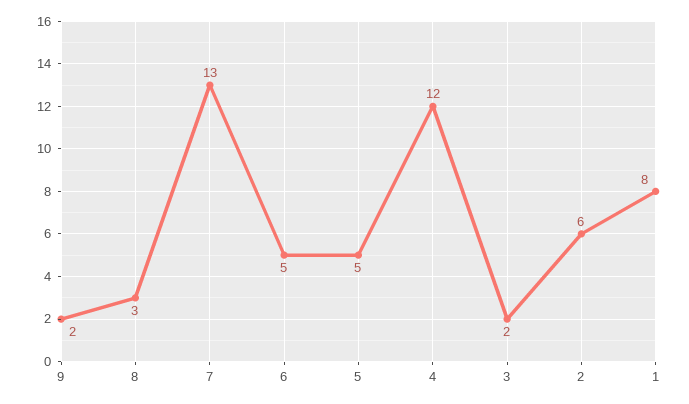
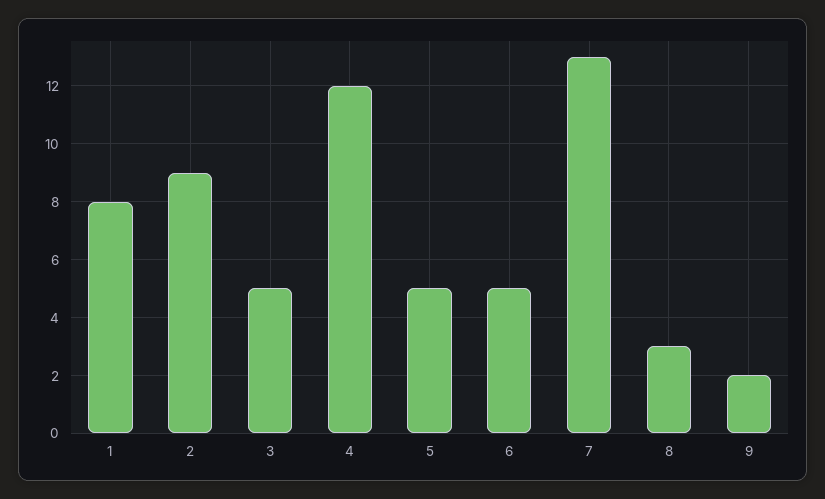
  {
    "9": 2,
    "8": 3,
    "7": 13,
    "6": 5,
    "5": 5,
    "4": 12,
-   "3": 2,
+   "3": 5,
-   "2": 6,
+   "2": 9,
    "1": 8
  }

